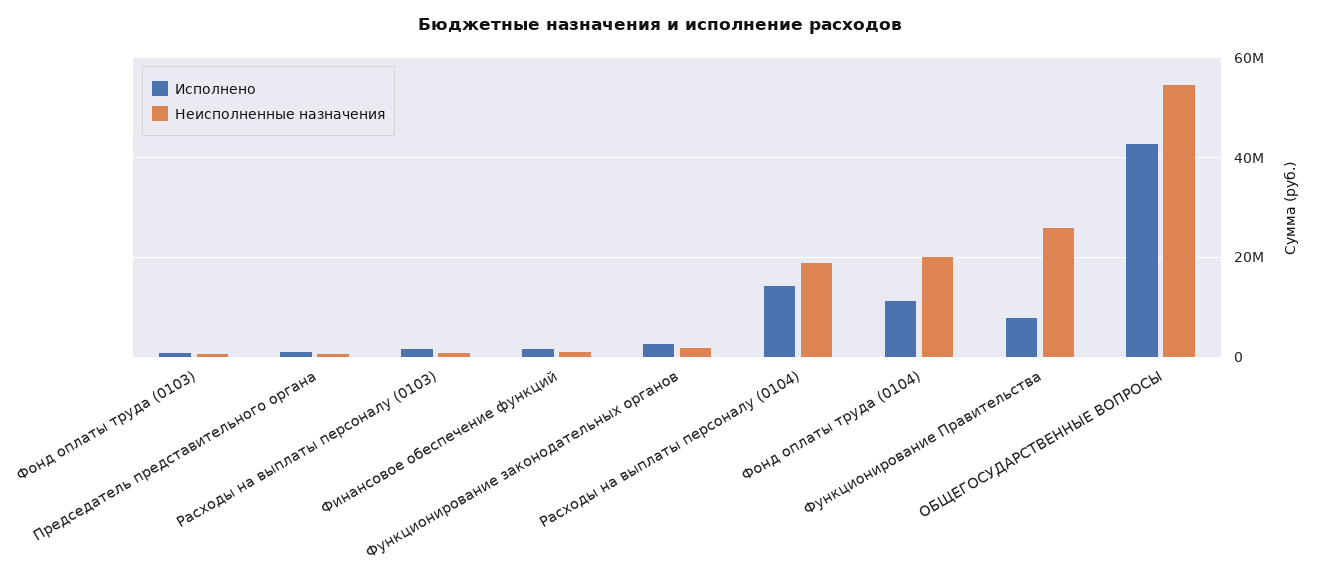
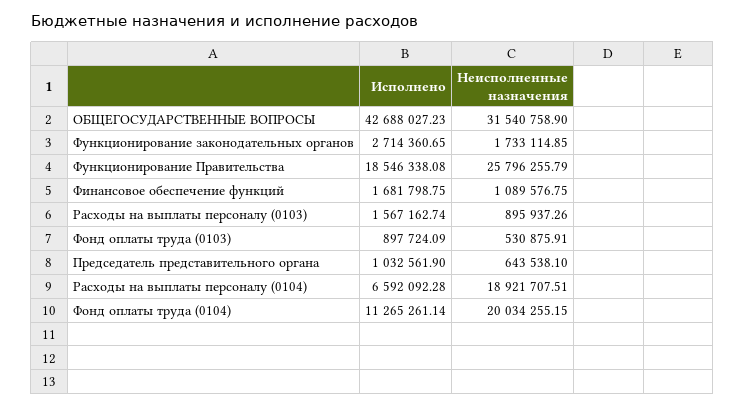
  {
    "Исполнено": {
      "Фонд оплаты труда (0103)": 897724.09,
      "Председатель представительного органа": 1032561.9,
      "Расходы на выплаты персоналу (0103)": 1567162.74,
      "Финансовое обеспечение функций": 1681798.75,
      "Функционирование законодательных органов": 2714360.65,
-     "Расходы на выплаты персоналу (0104)": 14000000,
+     "Расходы на выплаты персоналу (0104)": 6592092.28,
      "Фонд оплаты труда (0104)": 11265261.14,
-     "Функционирование Правительства": 8000000,
+     "Функционирование Правительства": 18546338.08,
      "ОБЩЕГОСУДАРСТВЕННЫЕ ВОПРОСЫ": 42688027.23
    },
    "Неисполненные назначения": {
      "Фонд оплаты труда (0103)": 530875.91,
      "Председатель представительного органа": 643538.1,
      "Расходы на выплаты персоналу (0103)": 895937.26,
      "Финансовое обеспечение функций": 1089576.75,
      "Функционирование законодательных органов": 1733114.85,
      "Расходы на выплаты персоналу (0104)": 18921707.51,
      "Фонд оплаты труда (0104)": 20034255.15,
      "Функционирование Правительства": 25796255.79,
-     "ОБЩЕГОСУДАРСТВЕННЫЕ ВОПРОСЫ": 54000000
+     "ОБЩЕГОСУДАРСТВЕННЫЕ ВОПРОСЫ": 31540758.9
    }
  }

